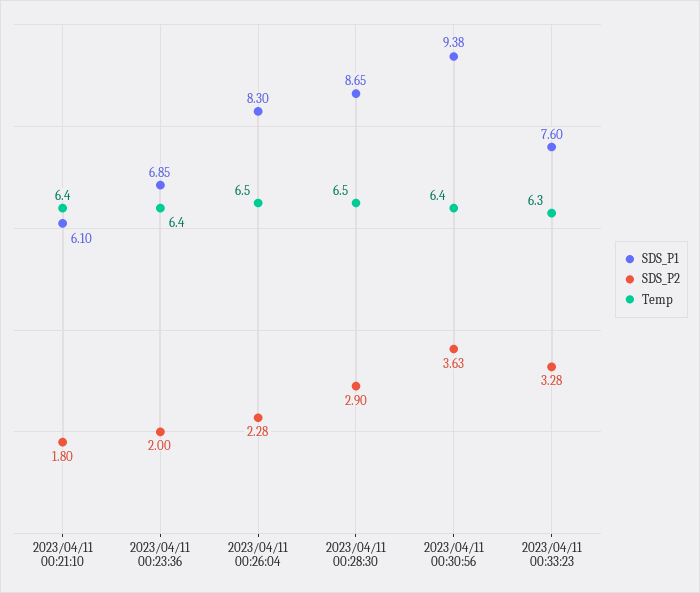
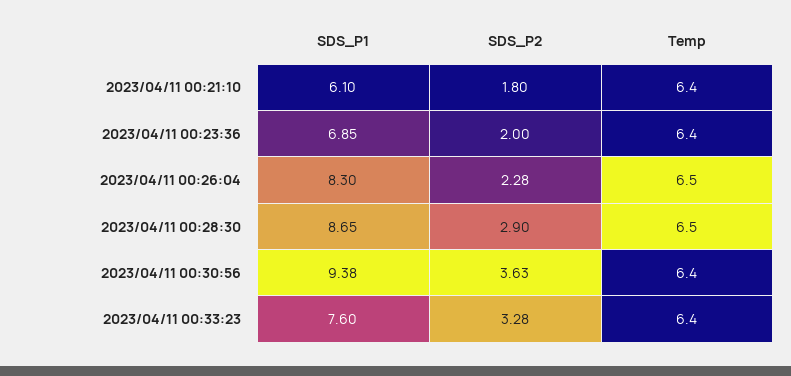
  {
    "SDS_P1": {
      "2023/04/11 00:21:10": 6.1,
      "2023/04/11 00:23:36": 6.85,
      "2023/04/11 00:26:04": 8.3,
      "2023/04/11 00:28:30": 8.65,
      "2023/04/11 00:30:56": 9.38,
      "2023/04/11 00:33:23": 7.6
    },
    "SDS_P2": {
      "2023/04/11 00:21:10": 1.8,
      "2023/04/11 00:23:36": 2,
      "2023/04/11 00:26:04": 2.28,
      "2023/04/11 00:28:30": 2.9,
      "2023/04/11 00:30:56": 3.63,
      "2023/04/11 00:33:23": 3.28
    },
    "Temp": {
      "2023/04/11 00:21:10": 6.4,
      "2023/04/11 00:23:36": 6.4,
      "2023/04/11 00:26:04": 6.5,
      "2023/04/11 00:28:30": 6.5,
      "2023/04/11 00:30:56": 6.4,
-     "2023/04/11 00:33:23": 6.3
+     "2023/04/11 00:33:23": 6.4
    }
  }

